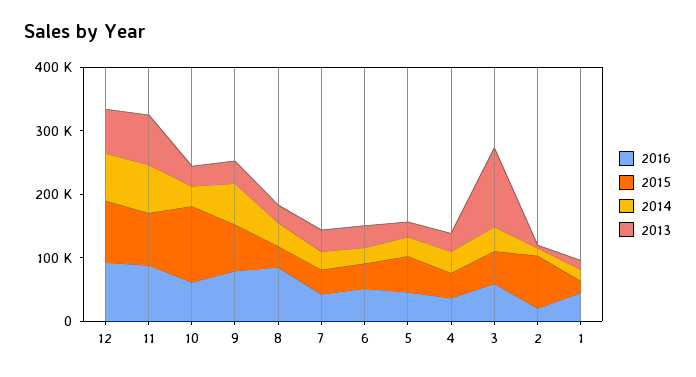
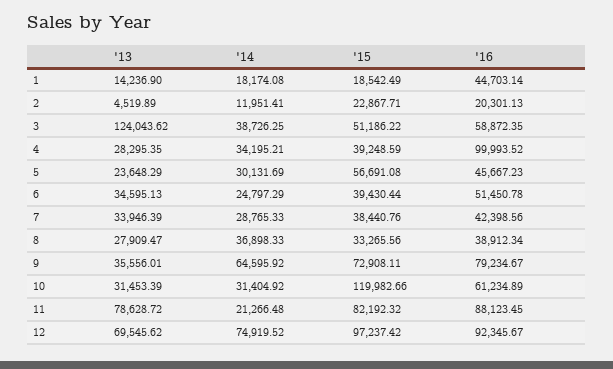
  {
    "2016": {
      "12": 92345.67,
      "11": 88123.45,
      "10": 61234.89,
      "9": 79234.67,
-     "8": 80000,
+     "8": 38912.34,
      "7": 42398.56,
      "6": 51450.78,
      "5": 45667.23,
-     "4": 40000,
+     "4": 99993.52,
      "3": 58872.35,
      "2": 20301.13,
      "1": 44703.14
    },
    "2015": {
      "12": 97237.42,
      "11": 82192.32,
      "10": 119982.66,
      "9": 72908.11,
      "8": 33265.56,
      "7": 38440.76,
      "6": 39430.44,
      "5": 56691.08,
      "4": 39248.59,
      "3": 51186.22,
-     "2": 80000,
+     "2": 22867.71,
      "1": 18542.49
    },
    "2014": {
      "12": 74919.52,
-     "11": 80000,
+     "11": 21266.48,
      "10": 31404.92,
      "9": 64595.92,
      "8": 36898.33,
      "7": 28765.33,
      "6": 24797.29,
      "5": 30131.69,
      "4": 34195.21,
      "3": 38726.25,
      "2": 11951.41,
      "1": 18174.08
    },
    "2013": {
      "12": 69545.62,
      "11": 78628.72,
      "10": 31453.39,
      "9": 35556.01,
      "8": 27909.47,
      "7": 33946.39,
      "6": 34595.13,
      "5": 23648.29,
      "4": 28295.35,
      "3": 124043.62,
      "2": 4519.89,
      "1": 14236.9
    }
  }

